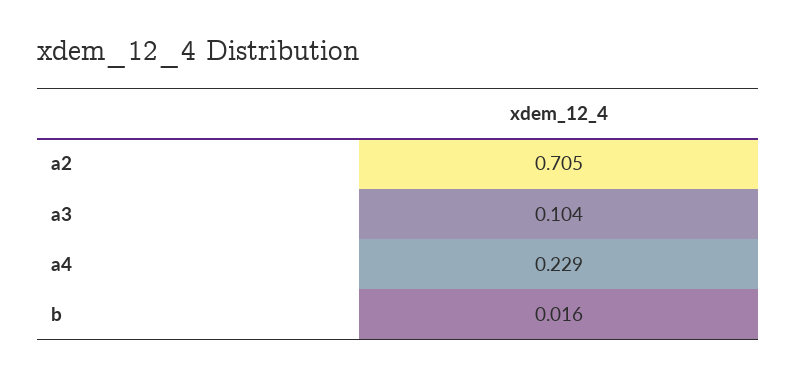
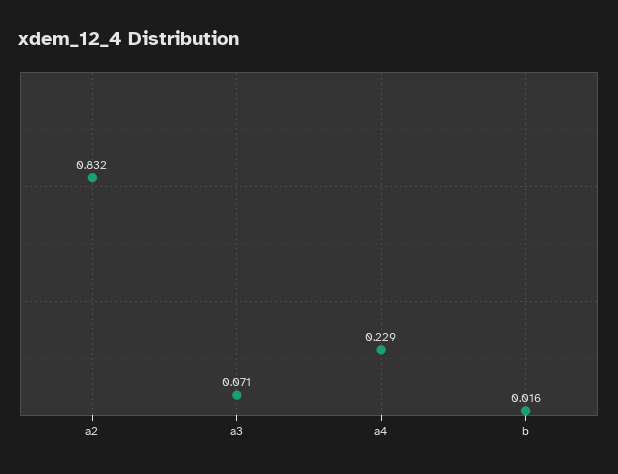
  {
-   "a2": 0.705,
+   "a2": 0.832,
-   "a3": 0.104,
+   "a3": 0.071,
    "a4": 0.229,
    "b": 0.016
  }

